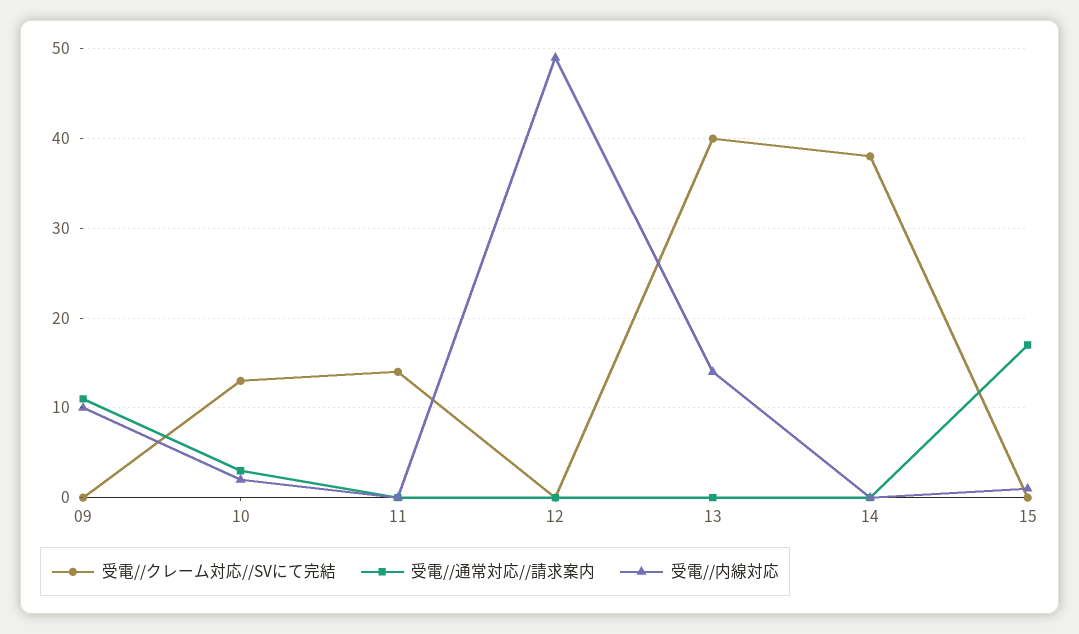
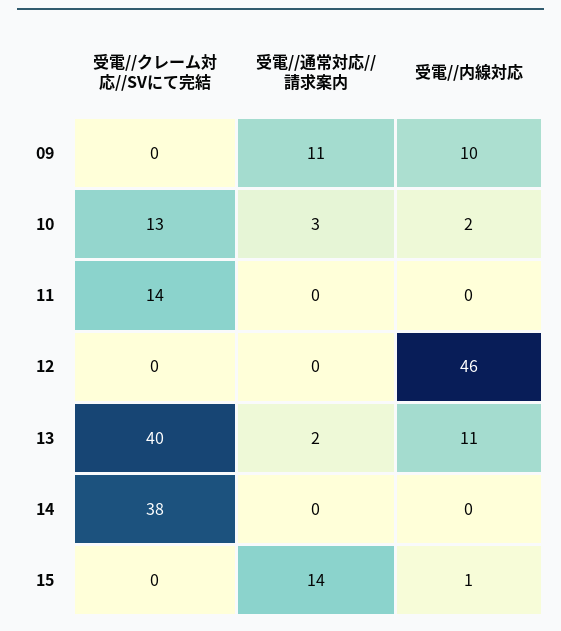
  {
    "受電//クレーム対応//SVにて完結": {
      "09": 0,
      "10": 13,
      "11": 14,
      "12": 0,
      "13": 40,
      "14": 38,
      "15": 0
    },
    "受電//通常対応//請求案内": {
      "09": 11,
      "10": 3,
      "11": 0,
      "12": 0,
-     "13": 0,
+     "13": 2,
      "14": 0,
-     "15": 17
+     "15": 14
    },
    "受電//内線対応": {
      "09": 10,
      "10": 2,
      "11": 0,
-     "12": 49,
+     "12": 46,
-     "13": 14,
+     "13": 11,
      "14": 0,
      "15": 1
    }
  }

